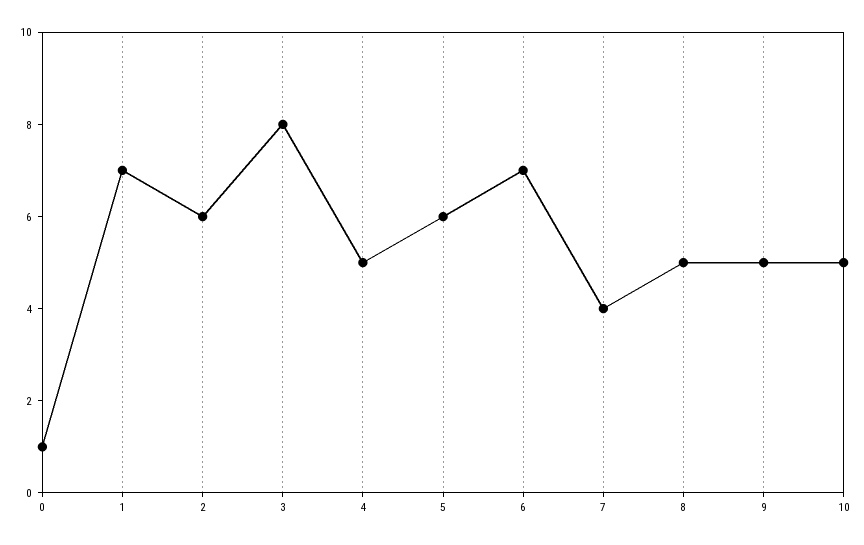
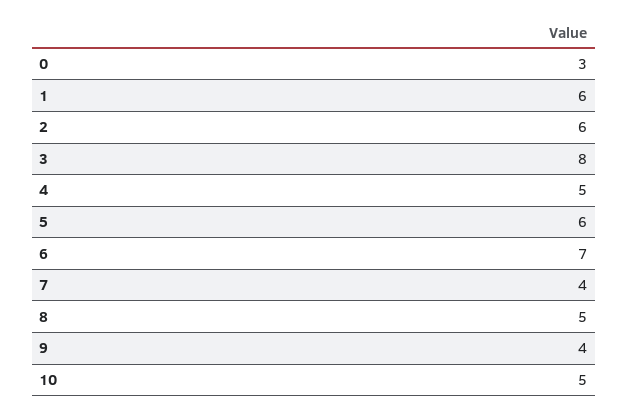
  {
-   "0": 1,
+   "0": 3,
-   "1": 7,
+   "1": 6,
    "2": 6,
    "3": 8,
    "4": 5,
    "5": 6,
    "6": 7,
    "7": 4,
    "8": 5,
-   "9": 5,
+   "9": 4,
    "10": 5
  }

